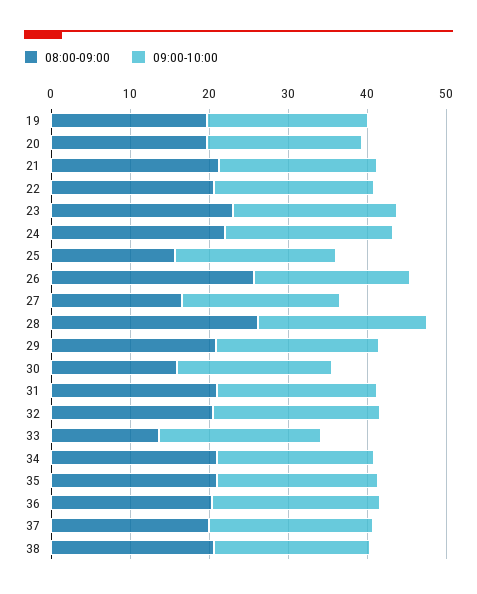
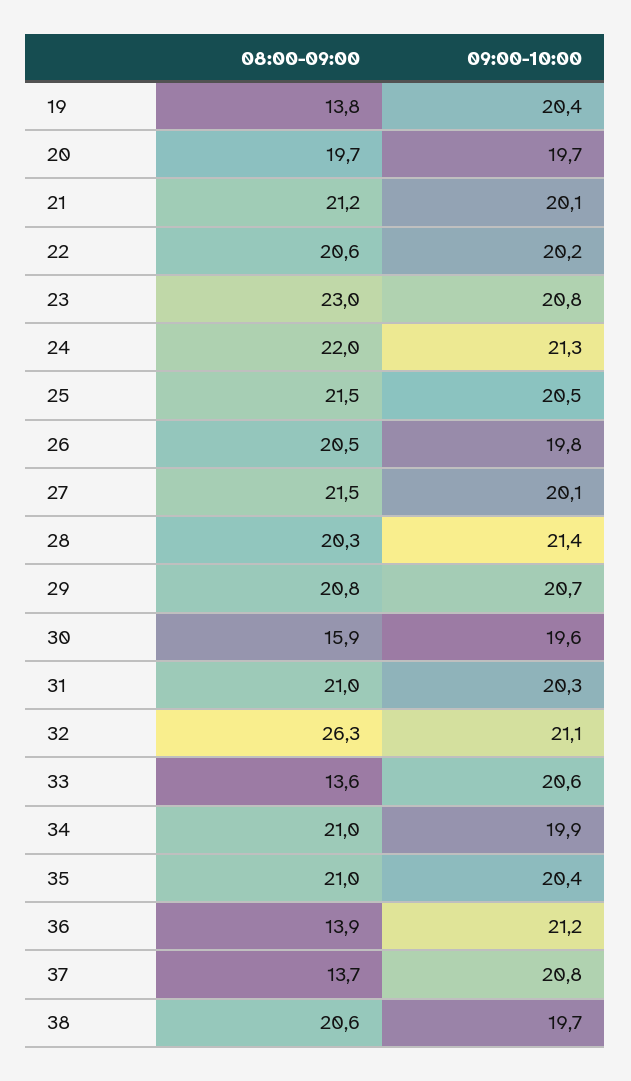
  {
    "08:00-09:00": {
-     "19": 20,
+     "19": 13.8,
      "20": 19.7,
      "21": 21.2,
      "22": 20.6,
      "23": 23,
      "24": 22,
-     "25": 16,
+     "25": 21.5,
-     "26": 26,
+     "26": 20.5,
-     "27": 16,
+     "27": 21.5,
-     "28": 26,
+     "28": 20.3,
      "29": 20.8,
      "30": 15.9,
      "31": 21,
-     "32": 20,
+     "32": 26.3,
      "33": 13.6,
      "34": 21,
      "35": 21,
-     "36": 20,
+     "36": 13.9,
-     "37": 20,
+     "37": 13.7,
      "38": 20.6
    },
    "09:00-10:00": {
      "19": 20.4,
      "20": 19.7,
      "21": 20.1,
      "22": 20.2,
      "23": 20.8,
      "24": 21.3,
      "25": 20.5,
      "26": 19.8,
      "27": 20.1,
      "28": 21.4,
      "29": 20.7,
      "30": 19.6,
      "31": 20.3,
      "32": 21.1,
      "33": 20.6,
      "34": 19.9,
      "35": 20.4,
      "36": 21.2,
      "37": 20.8,
      "38": 19.7
    }
  }

